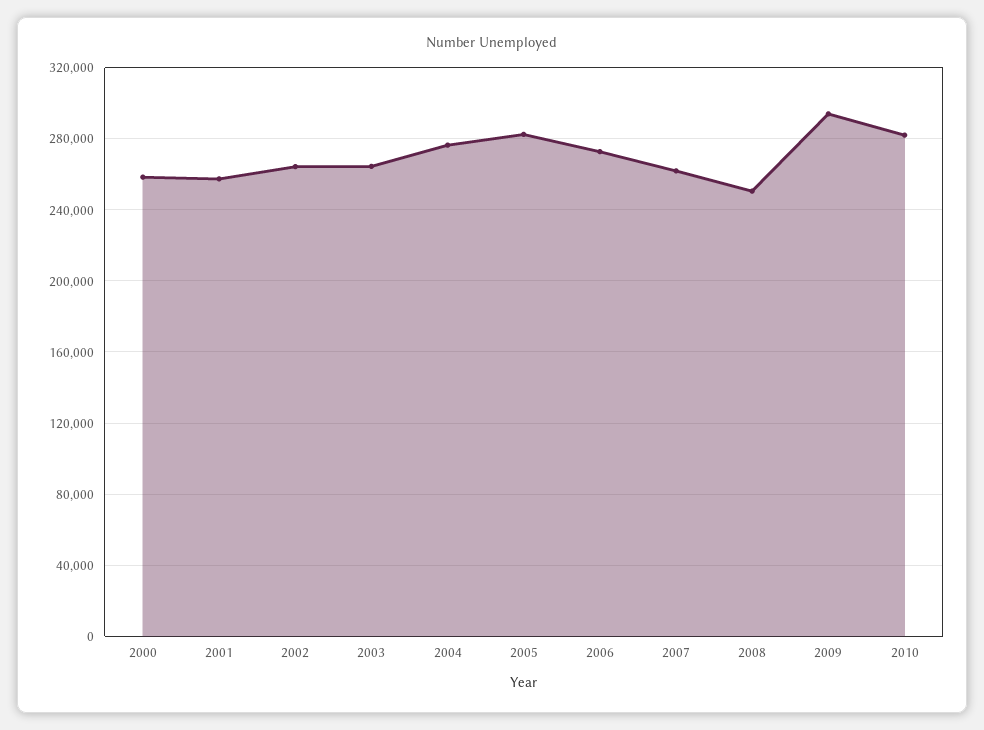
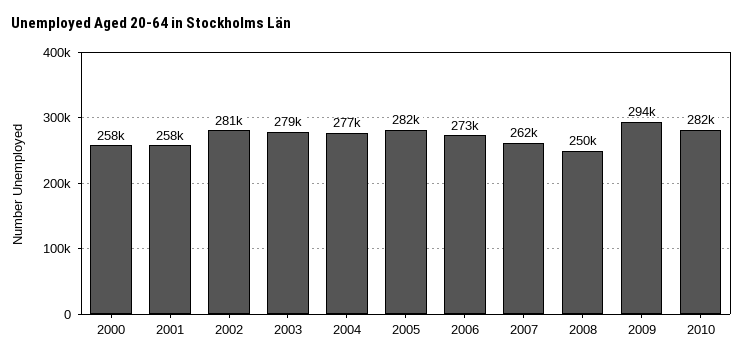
  {
    "2000": 258000,
    "2001": 258000,
-   "2002": 265000,
+   "2002": 281000,
-   "2003": 265000,
+   "2003": 279000,
    "2004": 277000,
    "2005": 282000,
    "2006": 273000,
    "2007": 262000,
    "2008": 250000,
    "2009": 294000,
    "2010": 282000
  }

